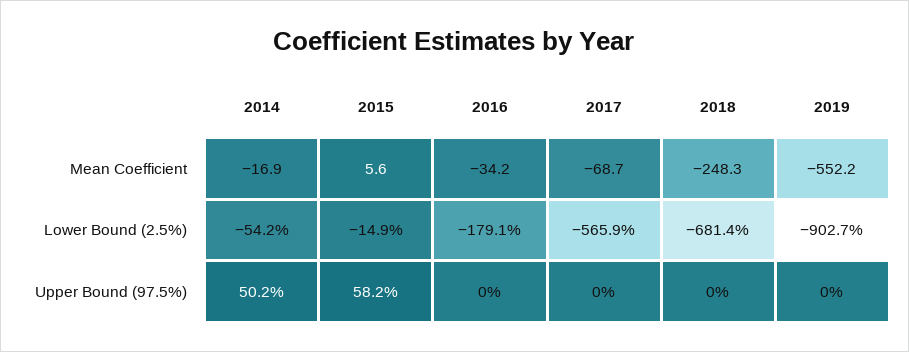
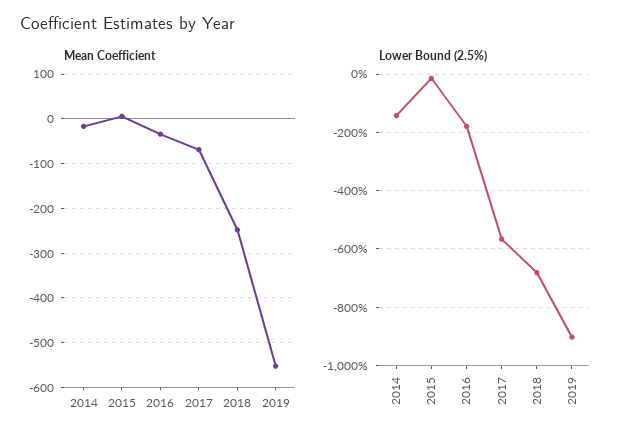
  {
    "Mean Coefficient": {
      "2014": -16.9,
      "2015": 5.6,
      "2016": -34.2,
      "2017": -68.7,
      "2018": -248.3,
      "2019": -552.2
    },
    "Lower Bound (2.5%)": {
-     "2014": -54.2,
+     "2014": -150,
      "2015": -14.9,
      "2016": -179.1,
      "2017": -565.9,
      "2018": -681.4,
      "2019": -902.7
-   },
+   }
-   "Upper Bound (97.5%)": {
-     "2014": 50.2,
-     "2015": 58.2,
-     "2016": 0,
-     "2017": 0,
-     "2018": 0,
-     "2019": 0
-   }
  }

